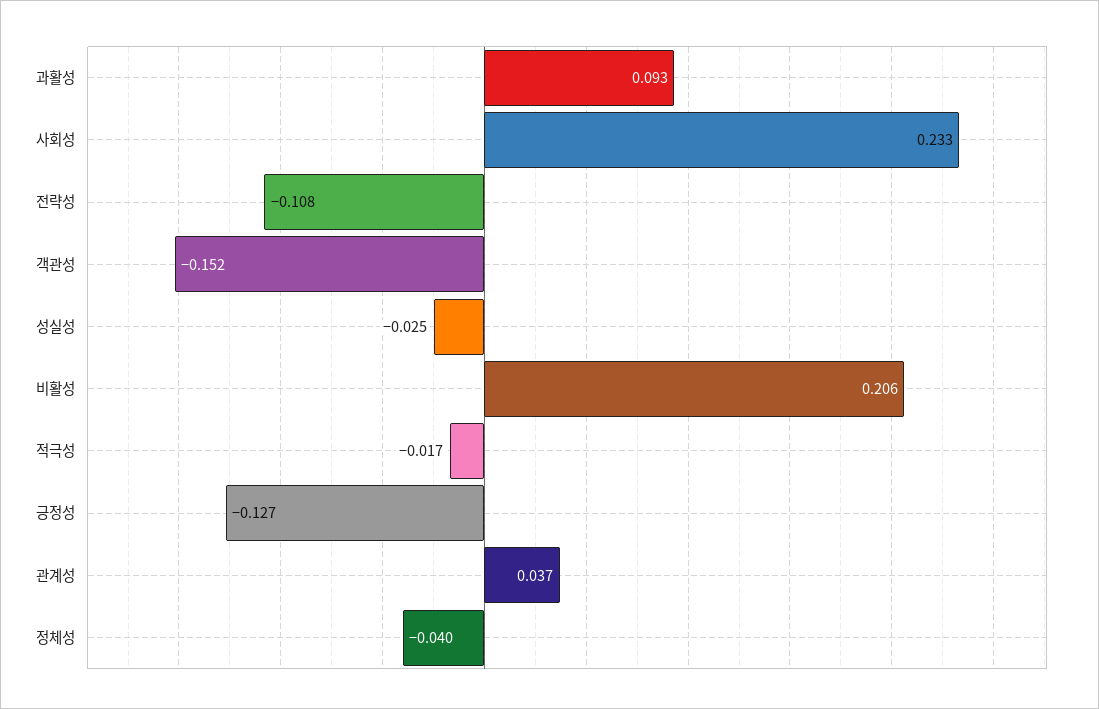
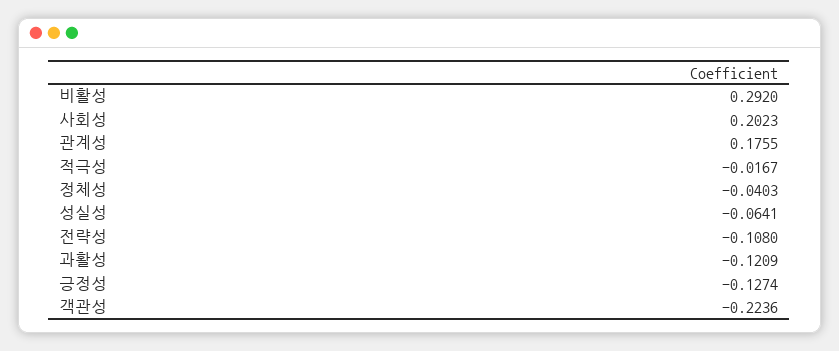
  {
-   "과활성": 0.093,
+   "과활성": -0.1209,
-   "사회성": 0.233,
+   "사회성": 0.2023,
    "전략성": -0.108,
-   "객관성": -0.152,
+   "객관성": -0.2236,
-   "성실성": -0.025,
+   "성실성": -0.0641,
-   "비활성": 0.206,
+   "비활성": 0.292,
    "적극성": -0.0167,
    "긍정성": -0.1274,
-   "관계성": 0.037,
+   "관계성": 0.1755,
    "정체성": -0.0403
  }

